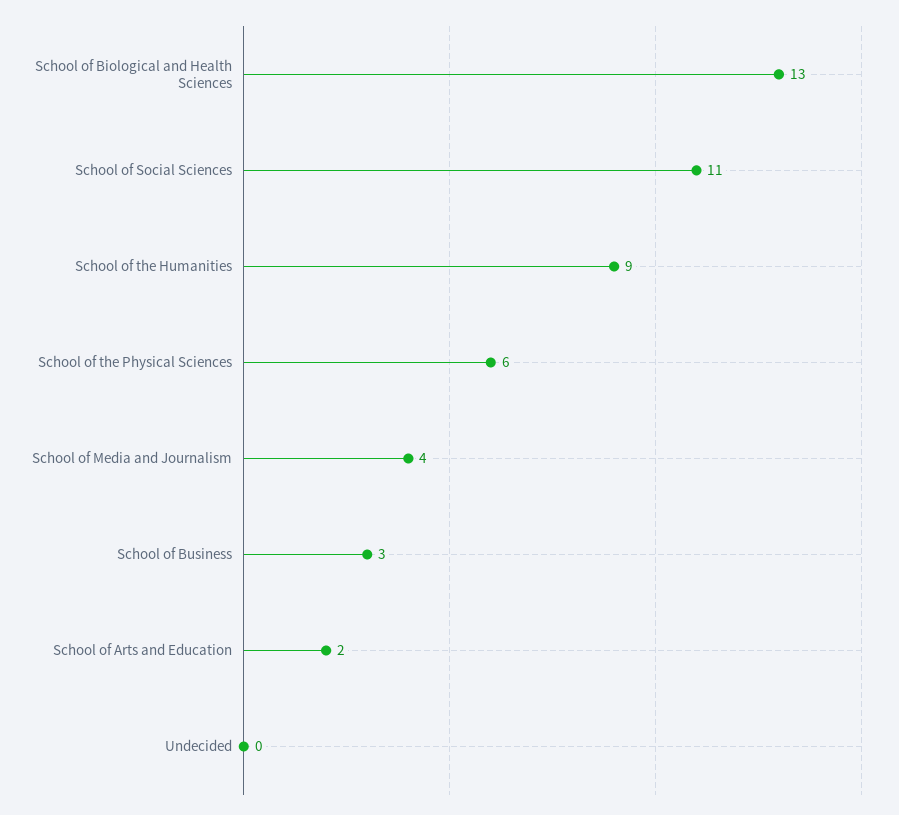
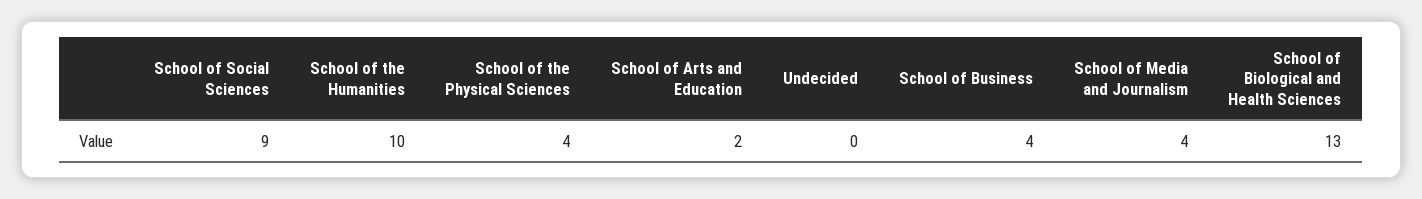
  {
    "School of Biological and Health Sciences": 13,
-   "School of Social Sciences": 11,
+   "School of Social Sciences": 9,
-   "School of the Humanities": 9,
+   "School of the Humanities": 10,
-   "School of the Physical Sciences": 6,
+   "School of the Physical Sciences": 4,
    "School of Media and Journalism": 4,
-   "School of Business": 3,
+   "School of Business": 4,
    "School of Arts and Education": 2,
    "Undecided": 0
  }

